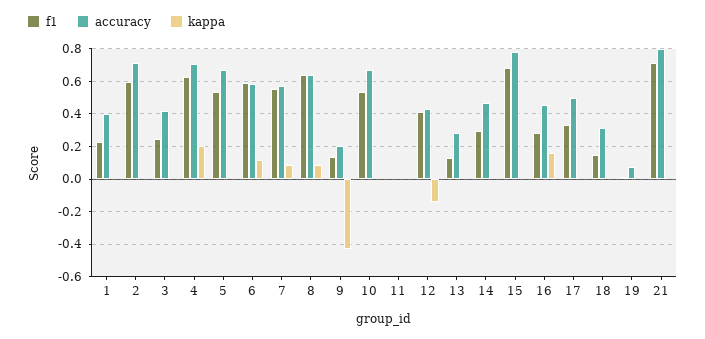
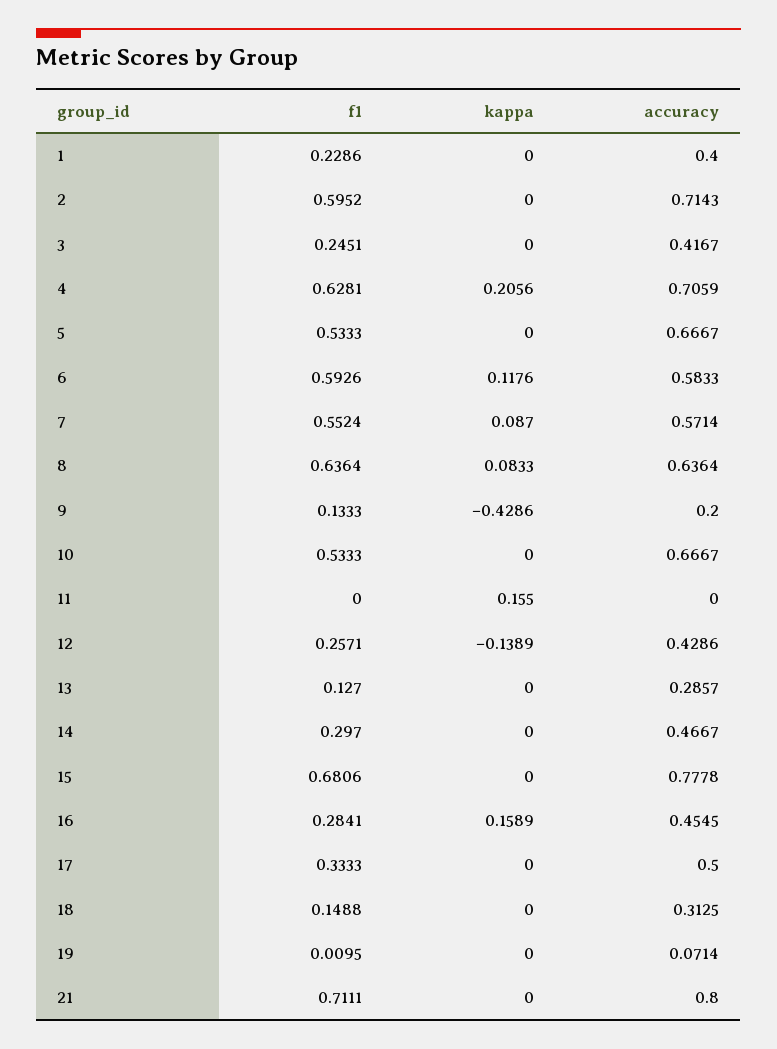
  {
    "f1": {
      "1": 0.2286,
      "2": 0.5952,
      "3": 0.2451,
      "4": 0.6281,
      "5": 0.5333,
      "6": 0.5926,
      "7": 0.5524,
      "8": 0.6364,
      "9": 0.1333,
      "10": 0.5333,
      "11": 0,
-     "12": 0.4,
+     "12": 0.2571,
      "13": 0.127,
      "14": 0.297,
      "15": 0.6806,
      "16": 0.2841,
      "17": 0.3333,
      "18": 0.1488,
      "19": 0.0095,
      "21": 0.7111
    },
    "accuracy": {
      "1": 0.4,
      "2": 0.7143,
      "3": 0.4167,
      "4": 0.7059,
      "5": 0.6667,
      "6": 0.5833,
      "7": 0.5714,
      "8": 0.6364,
      "9": 0.2,
      "10": 0.6667,
      "11": 0,
      "12": 0.4286,
      "13": 0.2857,
      "14": 0.4667,
      "15": 0.7778,
      "16": 0.4545,
      "17": 0.5,
      "18": 0.3125,
      "19": 0.0714,
      "21": 0.8
    },
    "kappa": {
      "1": 0,
      "2": 0,
      "3": 0,
      "4": 0.2056,
      "5": 0,
      "6": 0.1176,
      "7": 0.087,
      "8": 0.0833,
      "9": -0.4286,
      "10": 0,
-     "11": 0,
+     "11": 0.155,
      "12": -0.1389,
      "13": 0,
      "14": 0,
      "15": 0,
      "16": 0.1589,
      "17": 0,
      "18": 0,
      "19": 0,
      "21": 0
    }
  }

